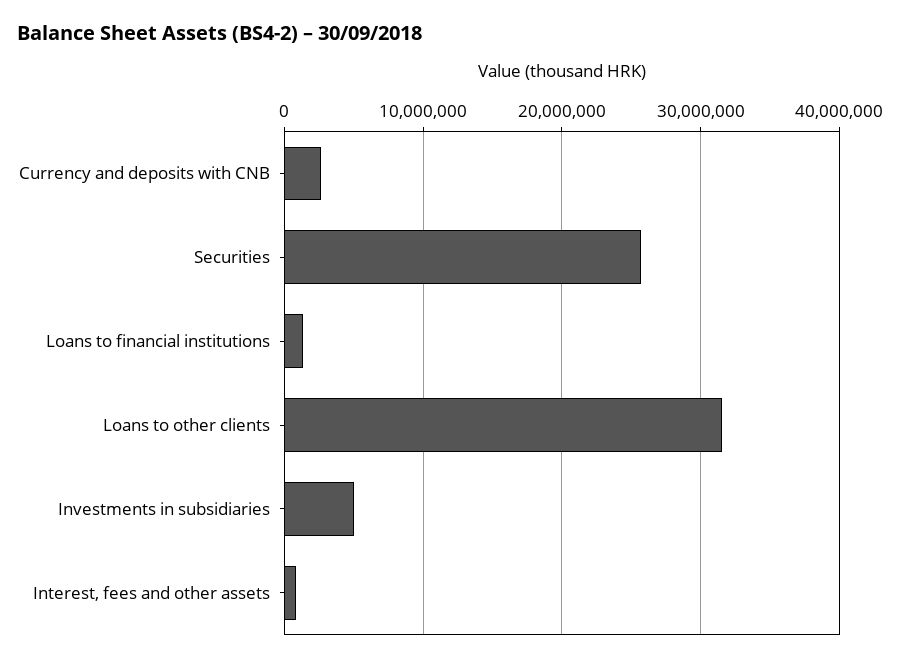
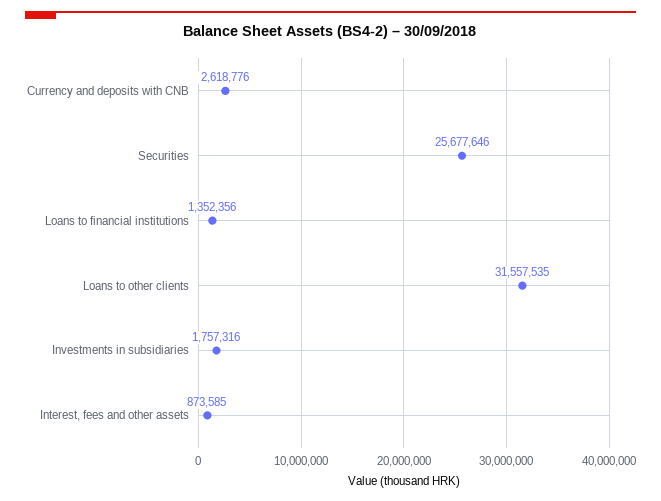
  {
    "Currency and deposits with CNB": 2618776,
    "Securities": 25677646,
    "Loans to financial institutions": 1352356,
    "Loans to other clients": 31557535,
-   "Investments in subsidiaries": 5000000,
+   "Investments in subsidiaries": 1757316,
    "Interest, fees and other assets": 873585
  }

